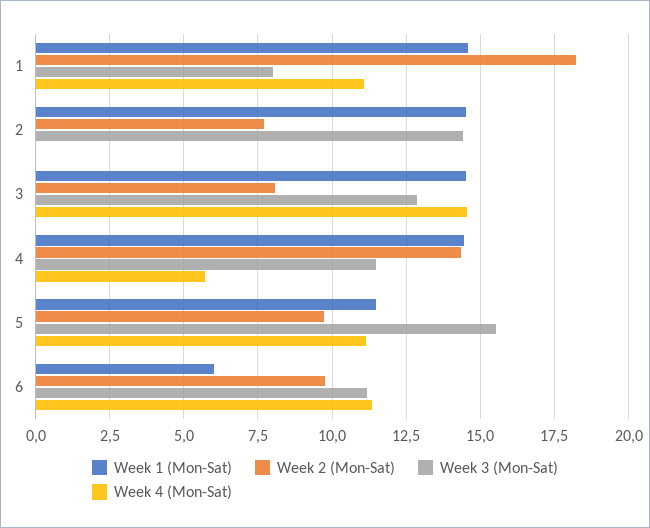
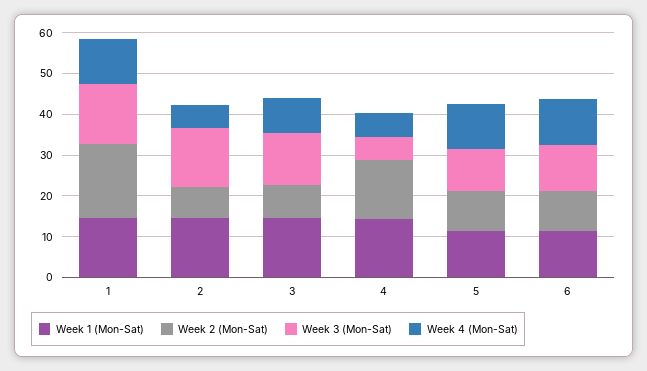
  {
    "Week 1 (Mon-Sat)": {
      "1": 14.5,
      "2": 14.5,
      "3": 14.5,
      "4": 14.5,
      "5": 11.5,
-     "6": 6
+     "6": 12
    },
    "Week 2 (Mon-Sat)": {
      "1": 18.25,
      "2": 7.75,
      "3": 8,
      "4": 14.25,
      "5": 9.75,
      "6": 9.75
    },
    "Week 3 (Mon-Sat)": {
-     "1": 8,
+     "1": 14,
      "2": 14.5,
      "3": 12.75,
-     "4": 11.5,
+     "4": 6,
-     "5": 15.5,
+     "5": 10,
      "6": 11.25
    },
    "Week 4 (Mon-Sat)": {
      "1": 11,
-     "2": 0,
+     "2": 6,
-     "3": 14.5,
+     "3": 8,
      "4": 5.75,
      "5": 11.25,
      "6": 11.25
    }
  }

